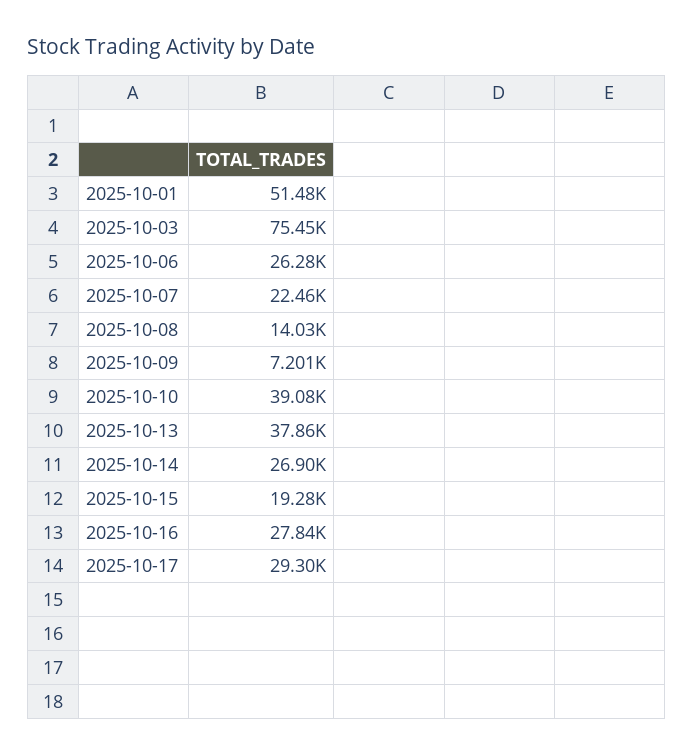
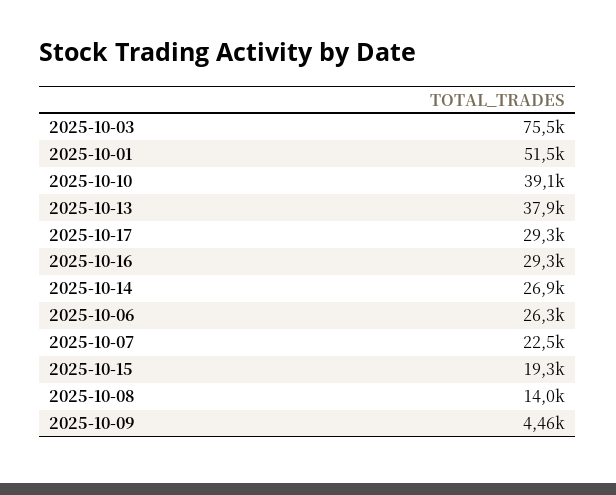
  {
    "2025-10-01": 51480,
    "2025-10-03": 75450,
    "2025-10-06": 26280,
    "2025-10-07": 22460,
    "2025-10-08": 14030,
-   "2025-10-09": 7201,
+   "2025-10-09": 4460,
    "2025-10-10": 39080,
    "2025-10-13": 37860,
    "2025-10-14": 26900,
    "2025-10-15": 19280,
-   "2025-10-16": 27840,
+   "2025-10-16": 29300,
    "2025-10-17": 29300
  }

